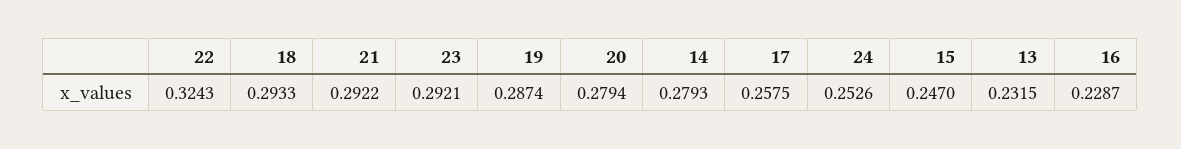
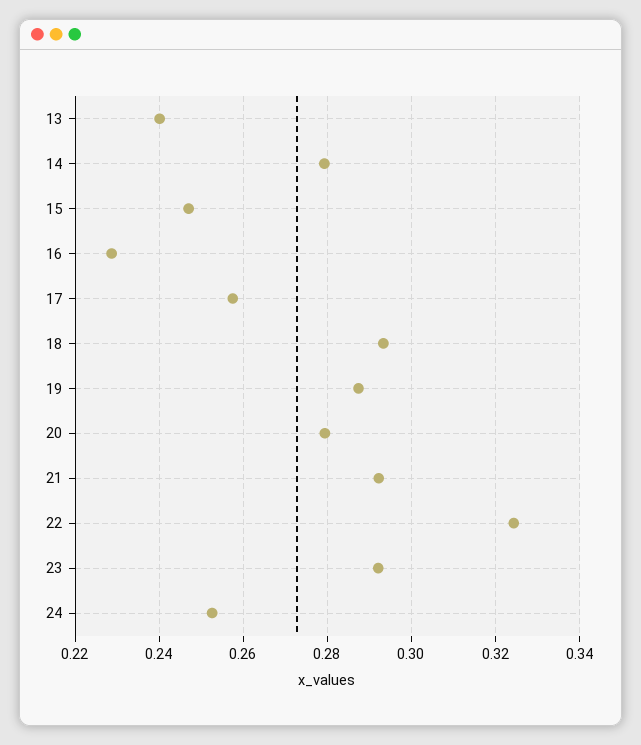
  {
    "22": 0.3243,
    "18": 0.2933,
    "21": 0.2922,
    "23": 0.2921,
    "19": 0.2874,
    "20": 0.2794,
    "14": 0.2793,
    "17": 0.2575,
    "24": 0.2526,
    "15": 0.247,
-   "13": 0.2315,
+   "13": 0.24,
    "16": 0.2287
  }

